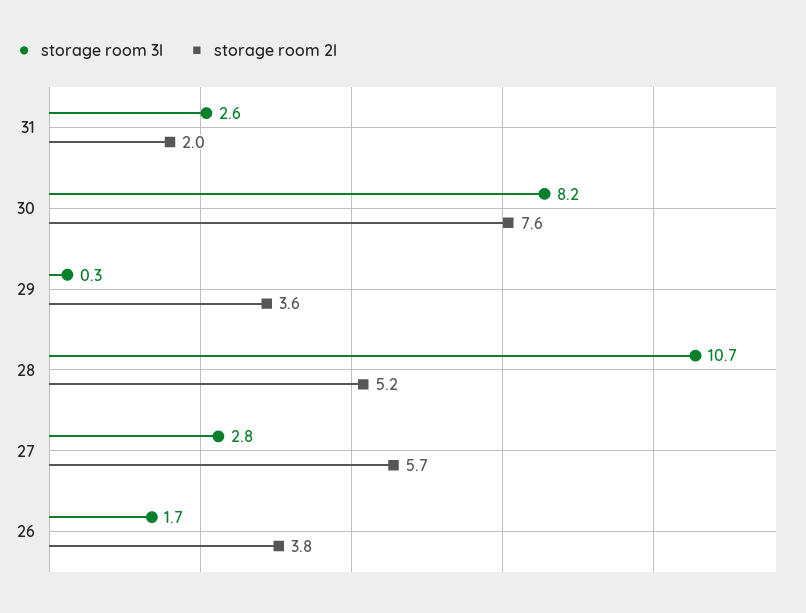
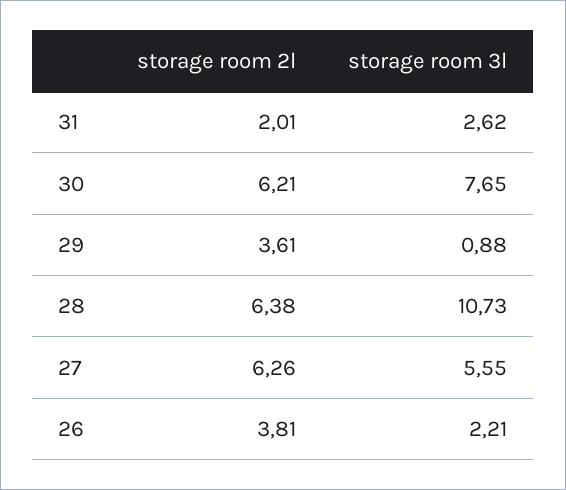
  {
    "storage room 3l": {
      "31": 2.62,
-     "30": 8.2,
+     "30": 7.65,
-     "29": 0.3,
+     "29": 0.88,
      "28": 10.73,
-     "27": 2.8,
+     "27": 5.55,
-     "26": 1.7
+     "26": 2.21
    },
    "storage room 2l": {
      "31": 2.01,
-     "30": 7.6,
+     "30": 6.21,
      "29": 3.61,
-     "28": 5.2,
+     "28": 6.38,
-     "27": 5.7,
+     "27": 6.26,
      "26": 3.81
    }
  }

